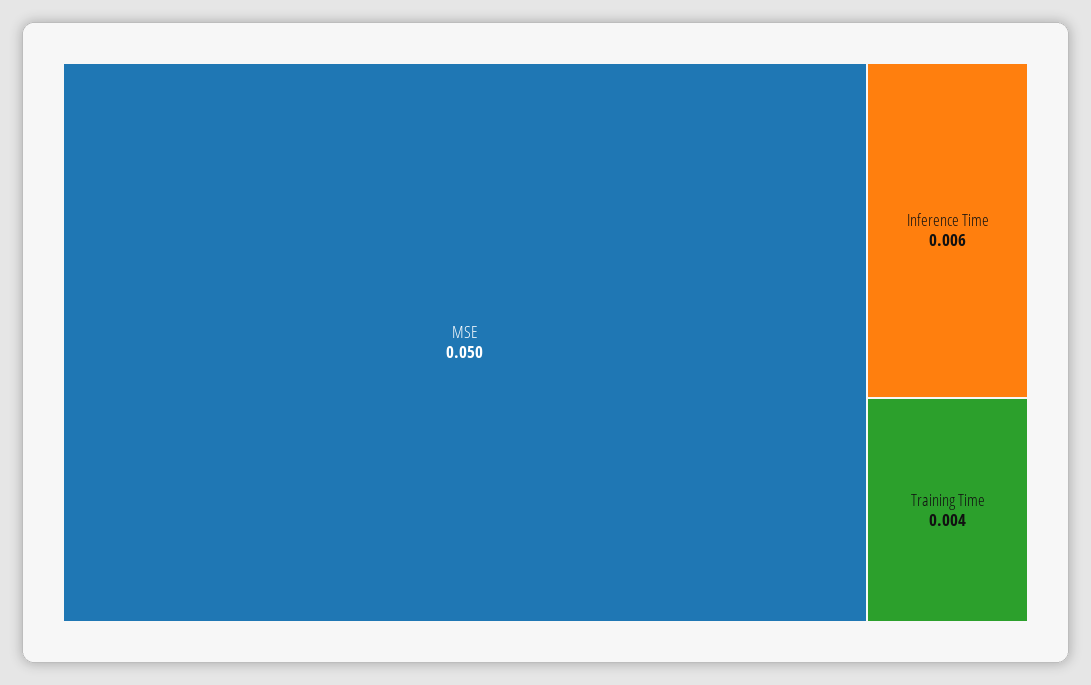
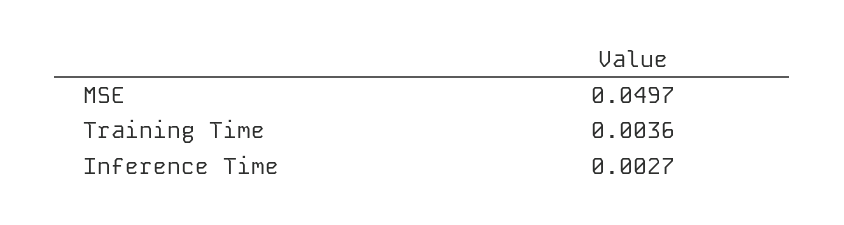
  {
    "MSE": 0.0497,
-   "Inference Time": 0.006,
+   "Inference Time": 0.0027,
    "Training Time": 0.0036
  }

